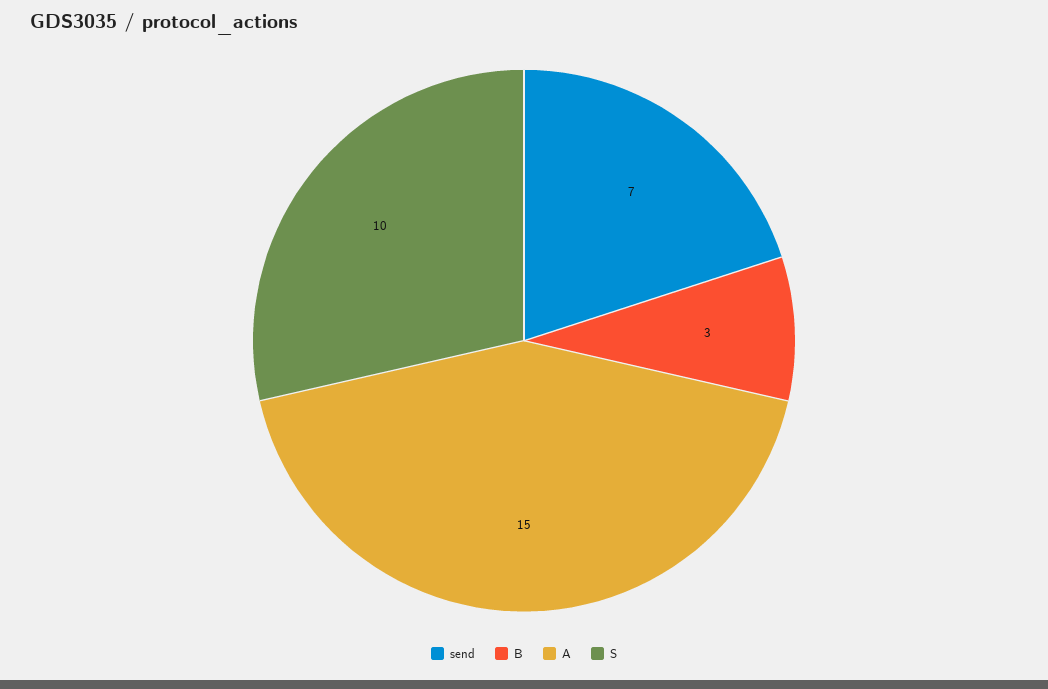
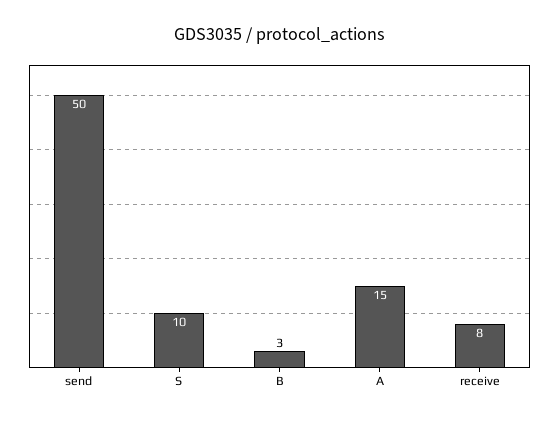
  {
-   "send": 7,
+   "send": 50,
    "B": 3,
    "A": 15,
-   "S": 10
+   "S": 10,
+   "receive": 8
  }

